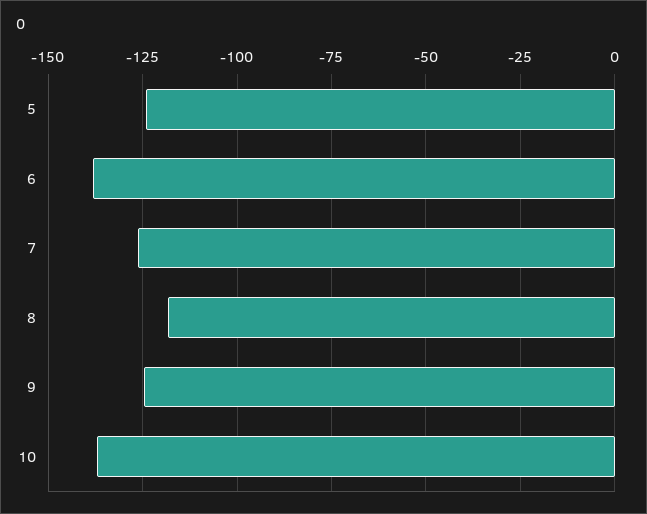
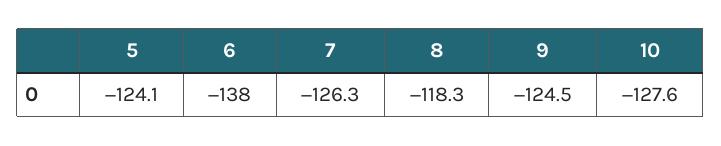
  {
    "5": -124.1,
    "6": -138,
    "7": -126.3,
    "8": -118.3,
    "9": -124.5,
-   "10": -137.5
+   "10": -127.6
  }

